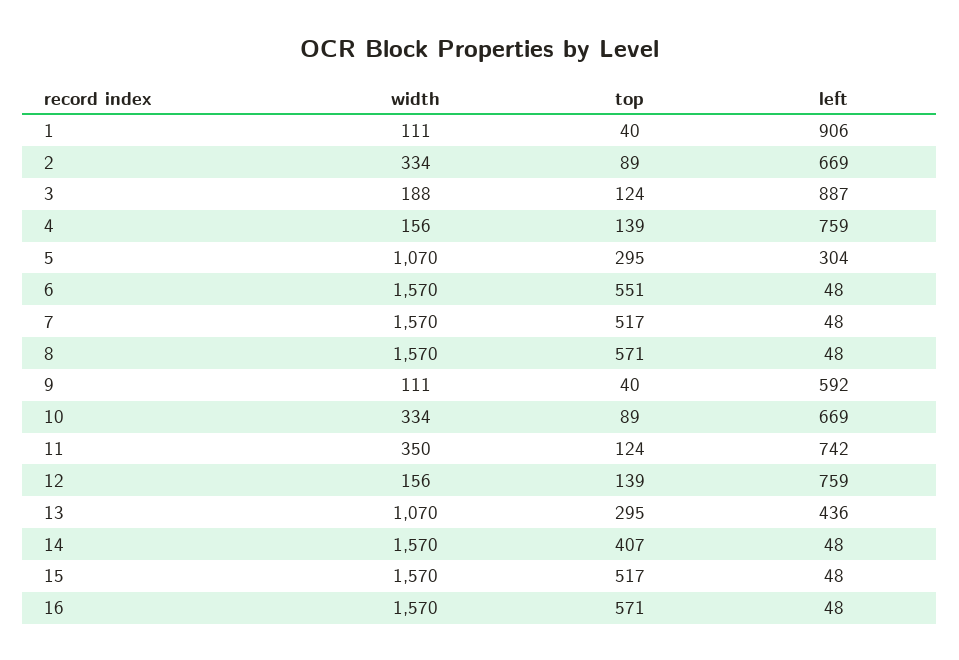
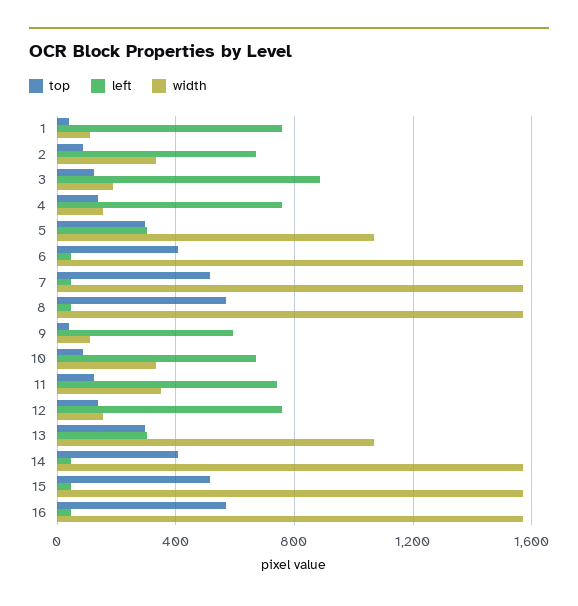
  {
    "width": {
      "1": 111,
      "2": 334,
      "3": 188,
      "4": 156,
      "5": 1070,
      "6": 1570,
      "7": 1570,
      "8": 1570,
      "9": 111,
      "10": 334,
      "11": 350,
      "12": 156,
      "13": 1070,
      "14": 1570,
      "15": 1570,
      "16": 1570
    },
    "top": {
      "1": 40,
      "2": 89,
      "3": 124,
      "4": 139,
      "5": 295,
-     "6": 551,
+     "6": 400,
      "7": 517,
      "8": 571,
      "9": 40,
      "10": 89,
      "11": 124,
      "12": 139,
      "13": 295,
      "14": 407,
      "15": 517,
      "16": 571
    },
    "left": {
-     "1": 906,
+     "1": 750,
      "2": 669,
      "3": 887,
      "4": 759,
      "5": 304,
      "6": 48,
      "7": 48,
      "8": 48,
      "9": 592,
      "10": 669,
      "11": 742,
      "12": 759,
-     "13": 436,
+     "13": 300,
      "14": 48,
      "15": 48,
      "16": 48
    }
  }

